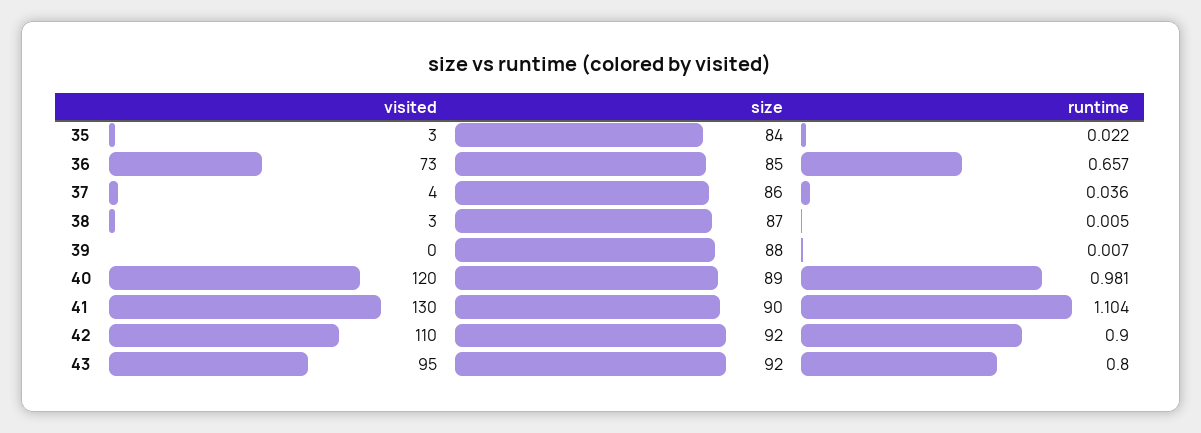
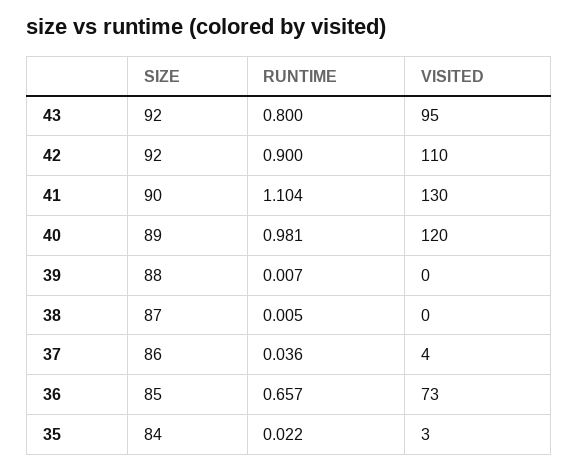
  {
    "visited": {
      "35": 3,
      "36": 73,
      "37": 4,
-     "38": 3,
+     "38": 0,
      "39": 0,
      "40": 120,
      "41": 130,
      "42": 110,
      "43": 95
    },
    "size": {
      "35": 84,
      "36": 85,
      "37": 86,
      "38": 87,
      "39": 88,
      "40": 89,
      "41": 90,
      "42": 92,
      "43": 92
    },
    "runtime": {
      "35": 0.022,
      "36": 0.657,
      "37": 0.036,
      "38": 0.005,
      "39": 0.007,
      "40": 0.981,
      "41": 1.104,
      "42": 0.9,
      "43": 0.8
    }
  }

